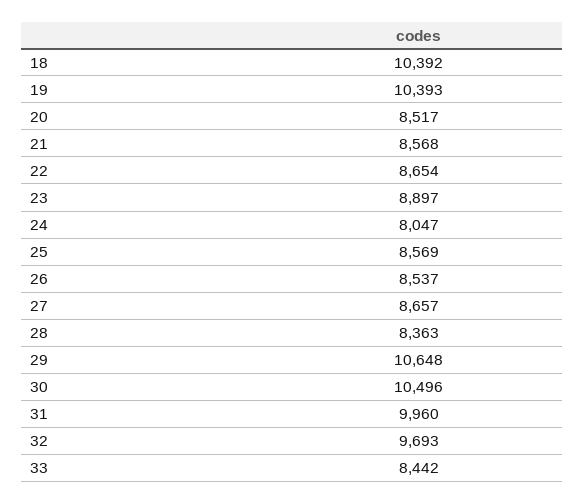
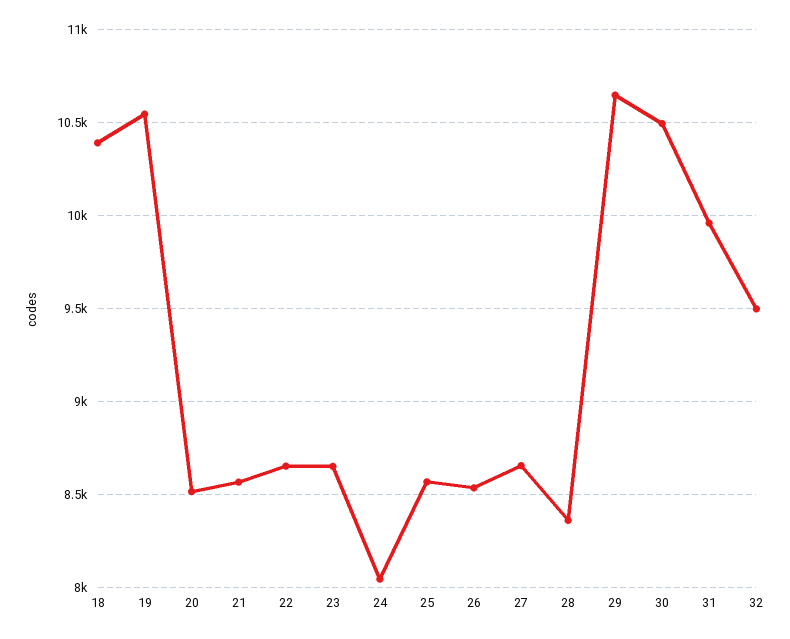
  {
    "18": 10392,
-   "19": 10393,
+   "19": 10550,
    "20": 8517,
    "21": 8568,
    "22": 8654,
-   "23": 8897,
+   "23": 8650,
    "24": 8047,
    "25": 8569,
    "26": 8537,
    "27": 8657,
    "28": 8363,
    "29": 10648,
    "30": 10496,
    "31": 9960,
-   "32": 9693,
+   "32": 9500
-   "33": 8442
  }

